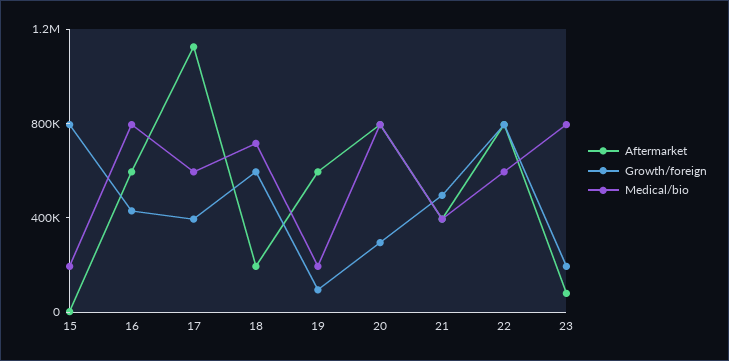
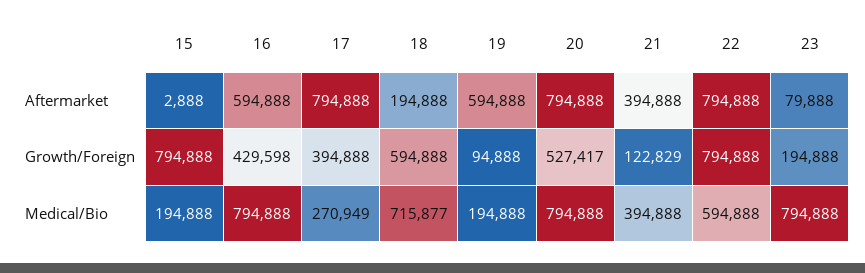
  {
    "Aftermarket": {
      "15": 2888,
      "16": 594888,
-     "17": 1100000,
+     "17": 794888,
      "18": 194888,
      "19": 594888,
      "20": 794888,
      "21": 394888,
      "22": 794888,
      "23": 79888
    },
    "Growth/foreign": {
      "15": 794888,
      "16": 429598,
      "17": 394888,
      "18": 594888,
      "19": 94888,
-     "20": 300000,
+     "20": 527417,
-     "21": 500000,
+     "21": 122829,
      "22": 794888,
      "23": 194888
    },
    "Medical/bio": {
      "15": 194888,
      "16": 794888,
-     "17": 600000,
+     "17": 270949,
      "18": 715877,
      "19": 194888,
      "20": 794888,
      "21": 394888,
      "22": 594888,
      "23": 794888
    }
  }

